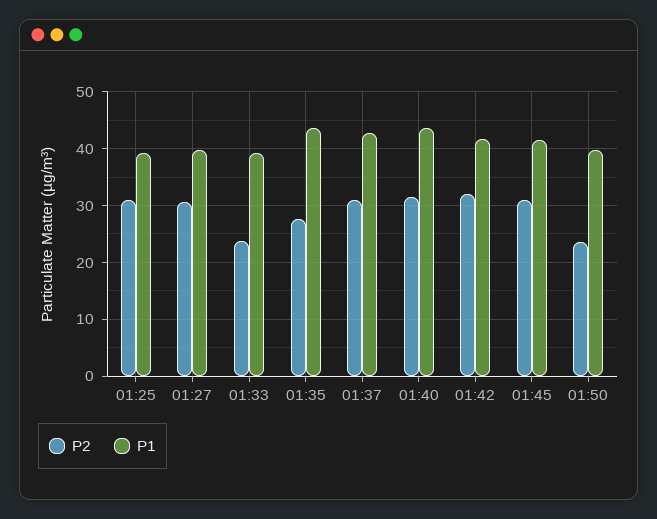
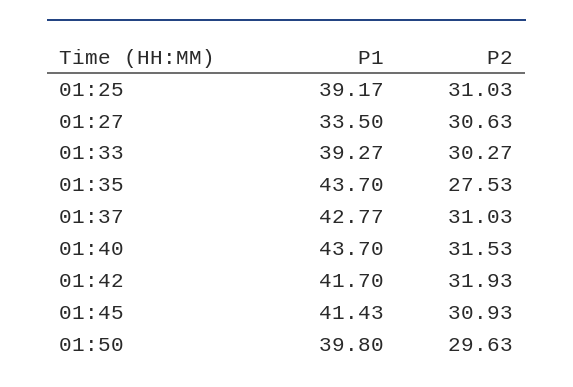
  {
    "P2": {
      "01:25": 31.03,
      "01:27": 30.63,
-     "01:33": 24,
+     "01:33": 30.27,
      "01:35": 27.53,
      "01:37": 31.03,
      "01:40": 31.53,
      "01:42": 31.93,
      "01:45": 30.93,
-     "01:50": 24
+     "01:50": 29.63
    },
    "P1": {
      "01:25": 39.17,
-     "01:27": 40,
+     "01:27": 33.5,
      "01:33": 39.27,
      "01:35": 43.7,
      "01:37": 42.77,
      "01:40": 43.7,
      "01:42": 41.7,
      "01:45": 41.43,
      "01:50": 39.8
    }
  }

